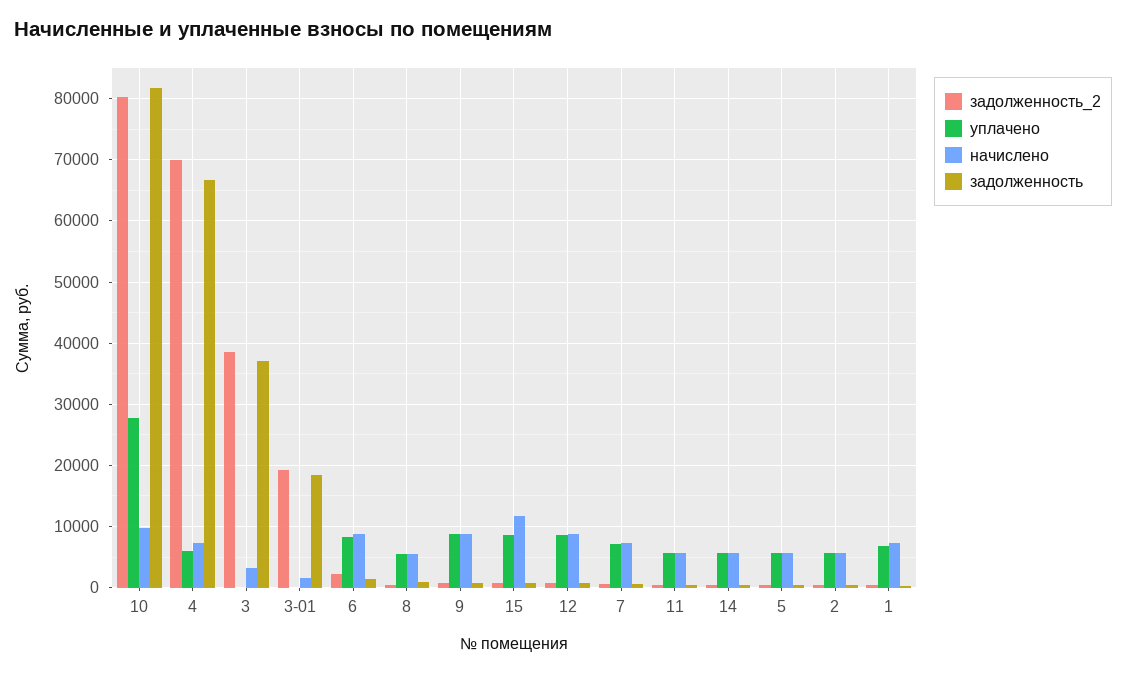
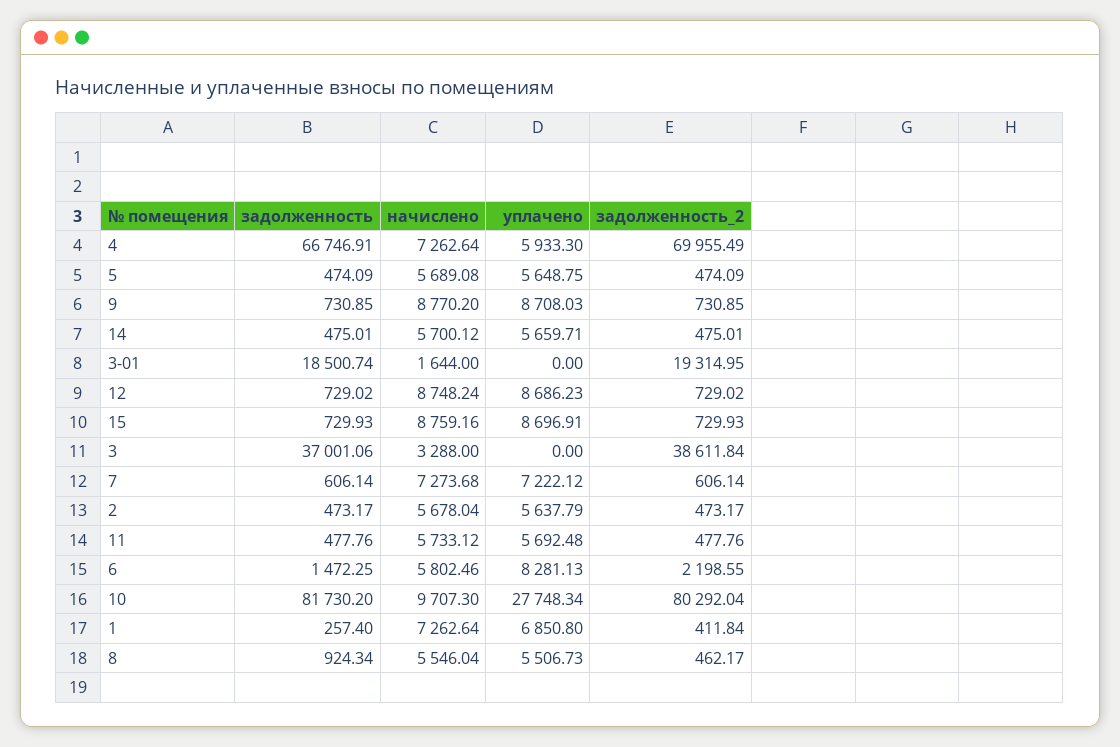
  {
    "задолженность_2": {
      "10": 80292.04,
      "4": 69955.49,
      "3": 38611.84,
      "3-01": 19314.95,
      "6": 2198.55,
      "8": 462.17,
      "9": 730.85,
      "15": 729.93,
      "12": 729.02,
      "7": 606.14,
      "11": 477.76,
      "14": 475.01,
      "5": 474.09,
      "2": 473.17,
      "1": 411.84
    },
    "уплачено": {
      "10": 27748.34,
      "4": 5933.3,
      "3": 0,
      "3-01": 0,
      "6": 8281.13,
      "8": 5506.73,
      "9": 8708.03,
      "15": 8696.91,
      "12": 8686.23,
      "7": 7222.12,
      "11": 5692.48,
      "14": 5659.71,
      "5": 5648.75,
      "2": 5637.79,
      "1": 6850.8
    },
    "начислено": {
      "10": 9707.3,
      "4": 7262.64,
      "3": 3288,
      "3-01": 1644,
-     "6": 9000,
+     "6": 5802.46,
      "8": 5546.04,
      "9": 8770.2,
-     "15": 12000,
+     "15": 8759.16,
      "12": 8748.24,
      "7": 7273.68,
      "11": 5733.12,
      "14": 5700.12,
      "5": 5689.08,
      "2": 5678.04,
      "1": 7262.64
    },
    "задолженность": {
      "10": 81730.2,
      "4": 66746.91,
      "3": 37001.06,
      "3-01": 18500.74,
      "6": 1472.25,
      "8": 924.34,
      "9": 730.85,
      "15": 729.93,
      "12": 729.02,
      "7": 606.14,
      "11": 477.76,
      "14": 475.01,
      "5": 474.09,
      "2": 473.17,
      "1": 257.4
    }
  }

